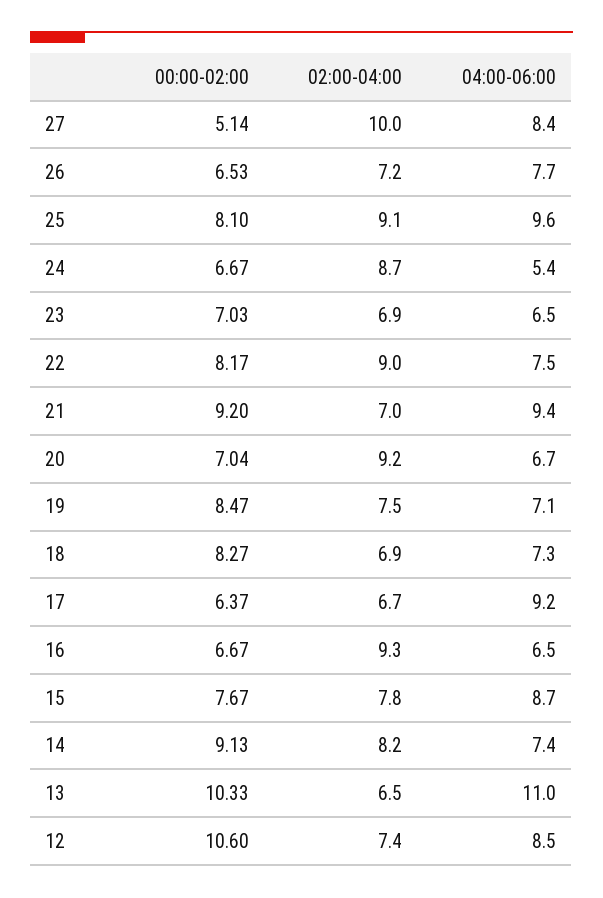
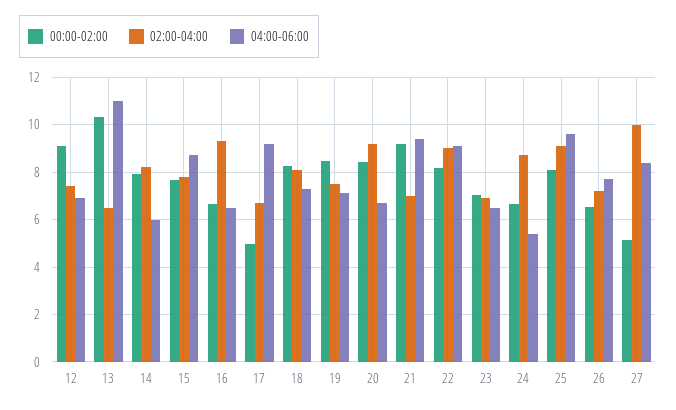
  {
    "00:00-02:00": {
      "27": 5.14,
      "26": 6.53,
      "25": 8.1,
      "24": 6.67,
      "23": 7.03,
      "22": 8.17,
      "21": 9.2,
-     "20": 7.04,
+     "20": 8.5,
      "19": 8.47,
      "18": 8.27,
-     "17": 6.37,
+     "17": 5,
      "16": 6.67,
      "15": 7.67,
-     "14": 9.13,
+     "14": 8,
      "13": 10.33,
-     "12": 10.6
+     "12": 9
    },
    "02:00-04:00": {
      "27": 10,
      "26": 7.2,
      "25": 9.1,
      "24": 8.7,
      "23": 6.9,
      "22": 9,
      "21": 7,
      "20": 9.2,
      "19": 7.5,
-     "18": 6.9,
+     "18": 8,
      "17": 6.7,
      "16": 9.3,
      "15": 7.8,
      "14": 8.2,
      "13": 6.5,
      "12": 7.4
    },
    "04:00-06:00": {
      "27": 8.4,
      "26": 7.7,
      "25": 9.6,
      "24": 5.4,
      "23": 6.5,
-     "22": 7.5,
+     "22": 9,
      "21": 9.4,
      "20": 6.7,
      "19": 7.1,
      "18": 7.3,
      "17": 9.2,
      "16": 6.5,
      "15": 8.7,
-     "14": 7.4,
+     "14": 6,
      "13": 11,
-     "12": 8.5
+     "12": 7
    }
  }

